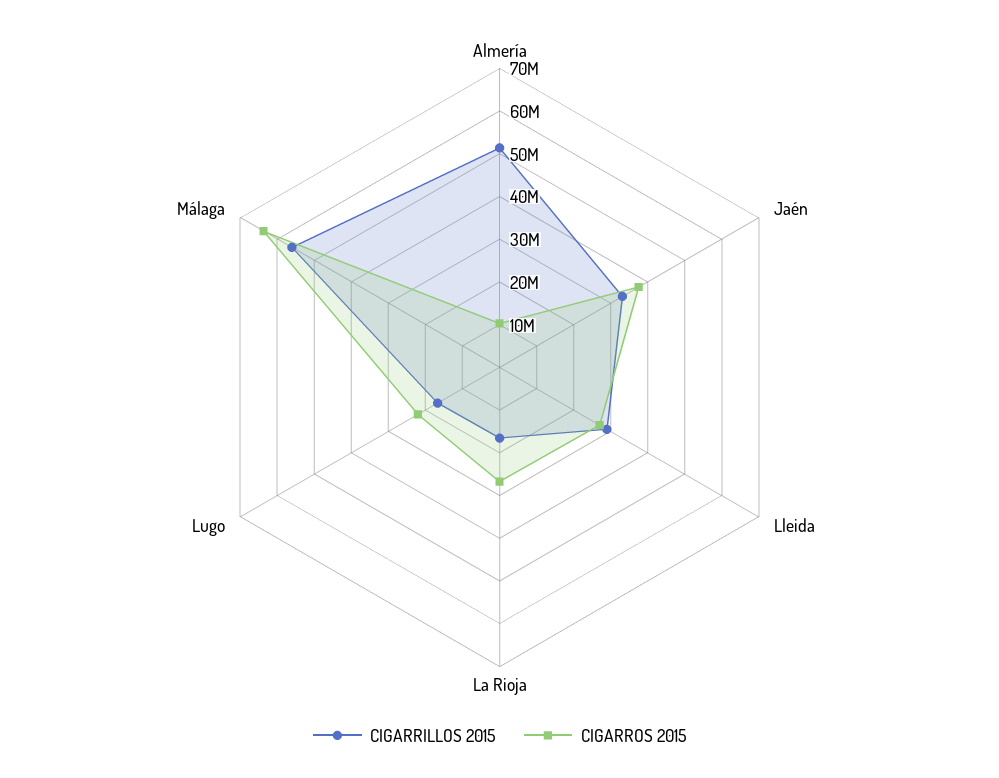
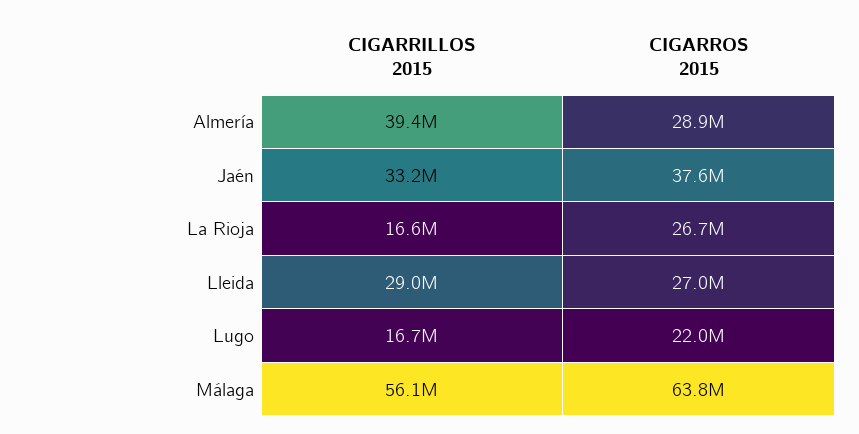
  {
    "CIGARRILLOS 2015": {
-     "Almería": 52000000,
+     "Almería": 39400000,
      "Jaén": 33200000,
      "Lleida": 29000000,
      "La Rioja": 16600000,
      "Lugo": 16700000,
      "Málaga": 56100000
    },
    "CIGARROS 2015": {
-     "Almería": 10000000,
+     "Almería": 28900000,
      "Jaén": 37600000,
      "Lleida": 27000000,
      "La Rioja": 26700000,
      "Lugo": 22000000,
      "Málaga": 63800000
    }
  }

